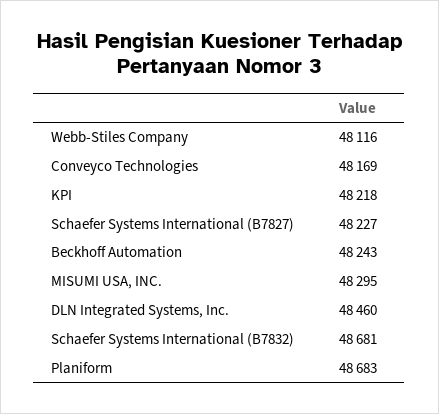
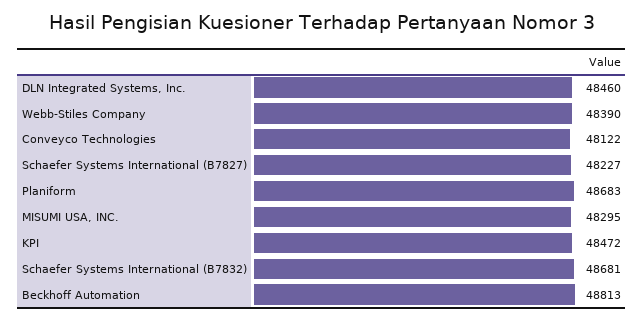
  {
-   "Webb-Stiles Company": 48116,
+   "Webb-Stiles Company": 48390,
-   "Conveyco Technologies": 48169,
+   "Conveyco Technologies": 48122,
-   "KPI": 48218,
+   "KPI": 48472,
    "Schaefer Systems International (B7827)": 48227,
-   "Beckhoff Automation": 48243,
+   "Beckhoff Automation": 48813,
    "MISUMI USA, INC.": 48295,
    "DLN Integrated Systems, Inc.": 48460,
    "Schaefer Systems International (B7832)": 48681,
    "Planiform": 48683
  }

